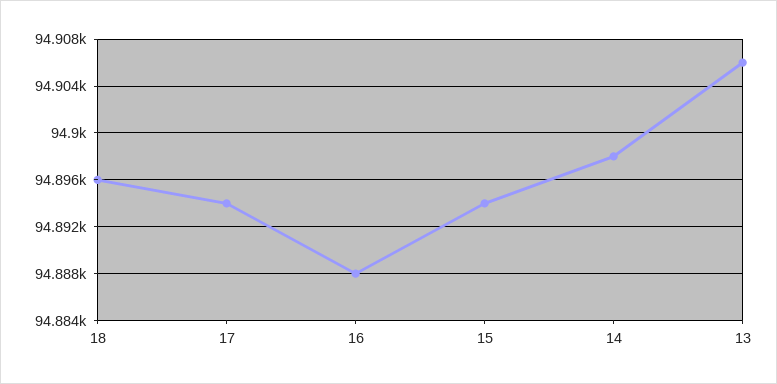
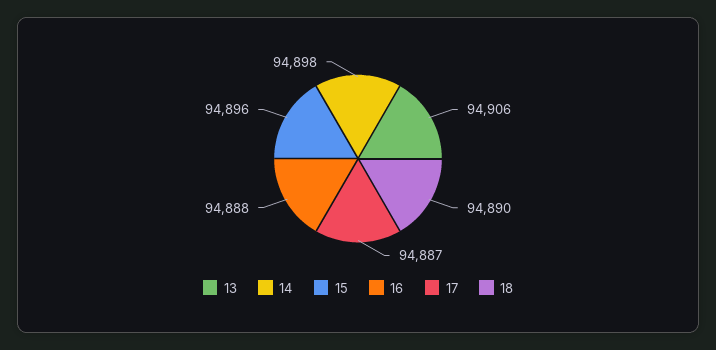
  {
-   "18": 94896,
+   "18": 94890,
-   "17": 94894,
+   "17": 94887,
    "16": 94888,
-   "15": 94894,
+   "15": 94896,
    "14": 94898,
    "13": 94906
  }

